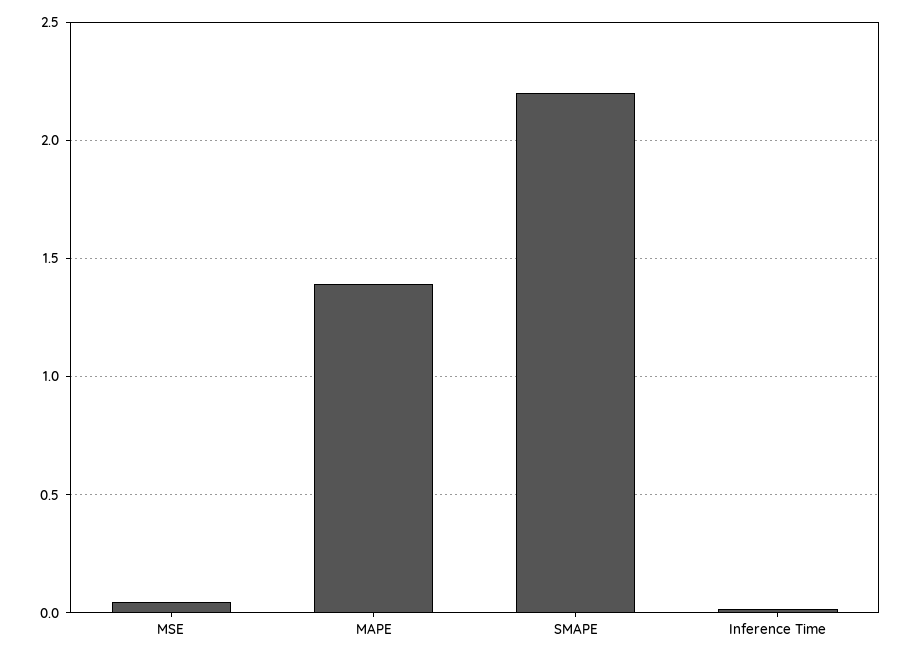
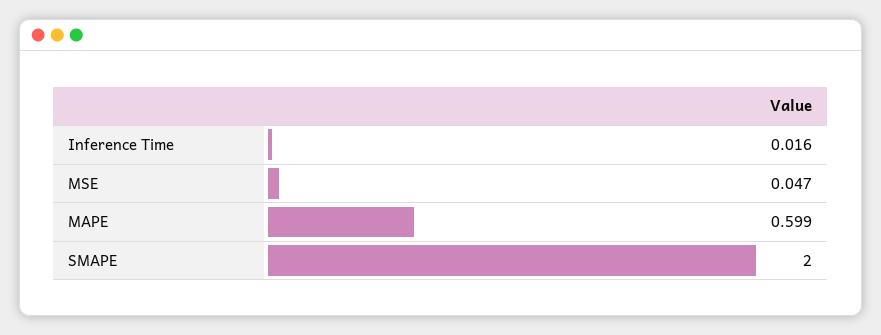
  {
    "MSE": 0.047,
-   "MAPE": 1.4,
+   "MAPE": 0.599,
-   "SMAPE": 2.2,
+   "SMAPE": 2,
    "Inference Time": 0.016
  }

